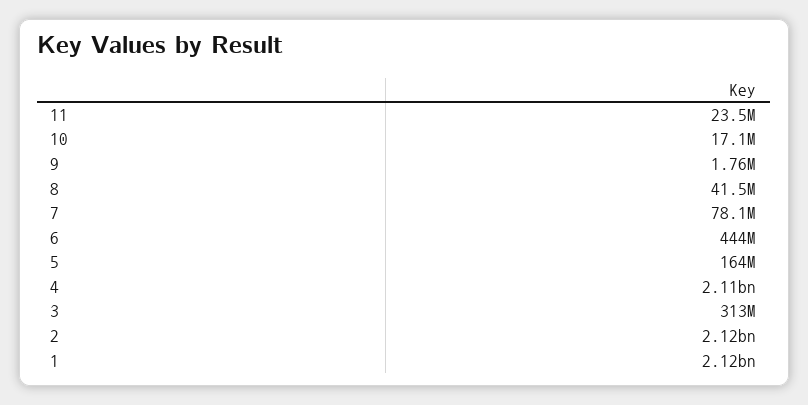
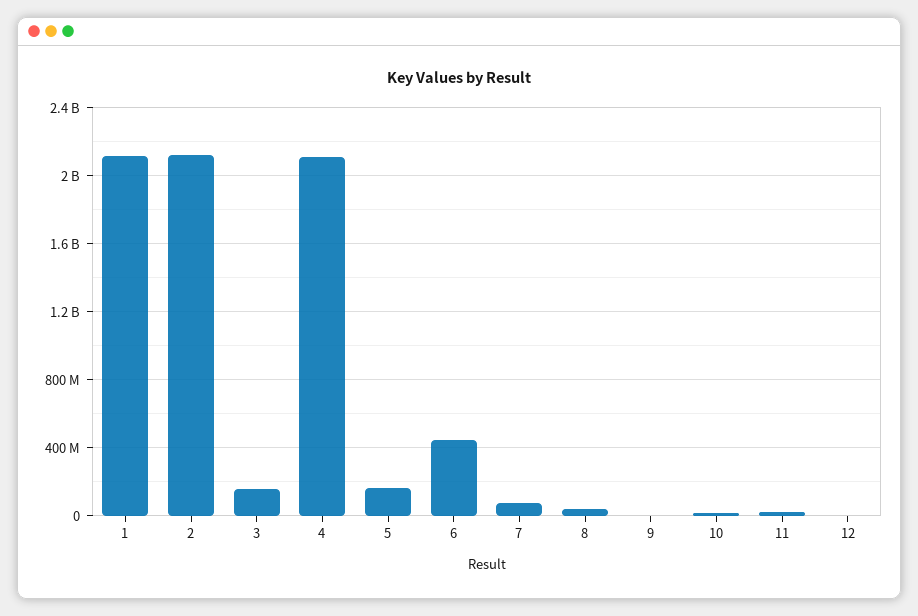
  {
    "11": 23500000,
    "10": 17100000,
    "9": 1760000,
    "8": 41500000,
    "7": 78100000,
    "6": 444000000,
    "5": 164000000,
    "4": 2110000000,
-   "3": 313000000,
+   "3": 150000000,
    "2": 2120000000,
-   "1": 2120000000
+   "1": 2120000000,
+   "12": 0
  }

